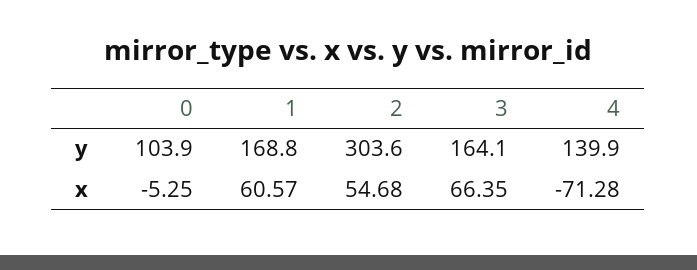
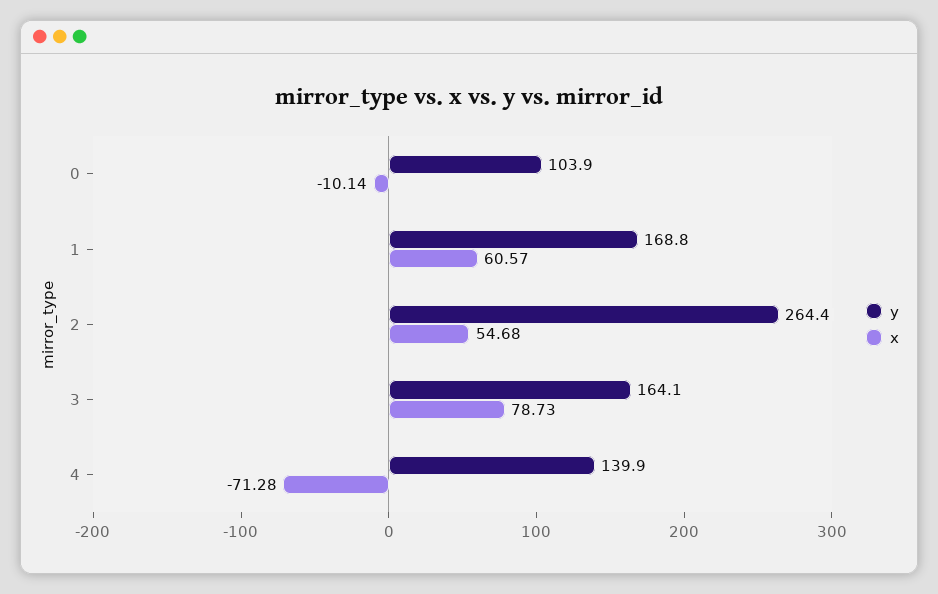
  {
    "y": {
      "0": 103.9,
      "1": 168.8,
-     "2": 303.6,
+     "2": 264.4,
      "3": 164.1,
      "4": 139.9
    },
    "x": {
-     "0": -5.25,
+     "0": -10.14,
      "1": 60.57,
      "2": 54.68,
-     "3": 66.35,
+     "3": 78.73,
      "4": -71.28
    }
  }

